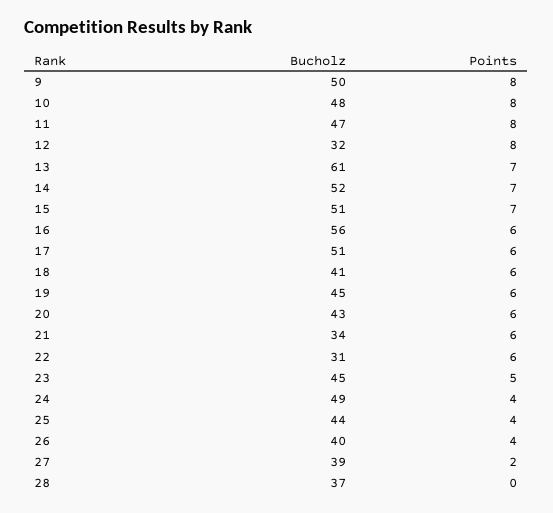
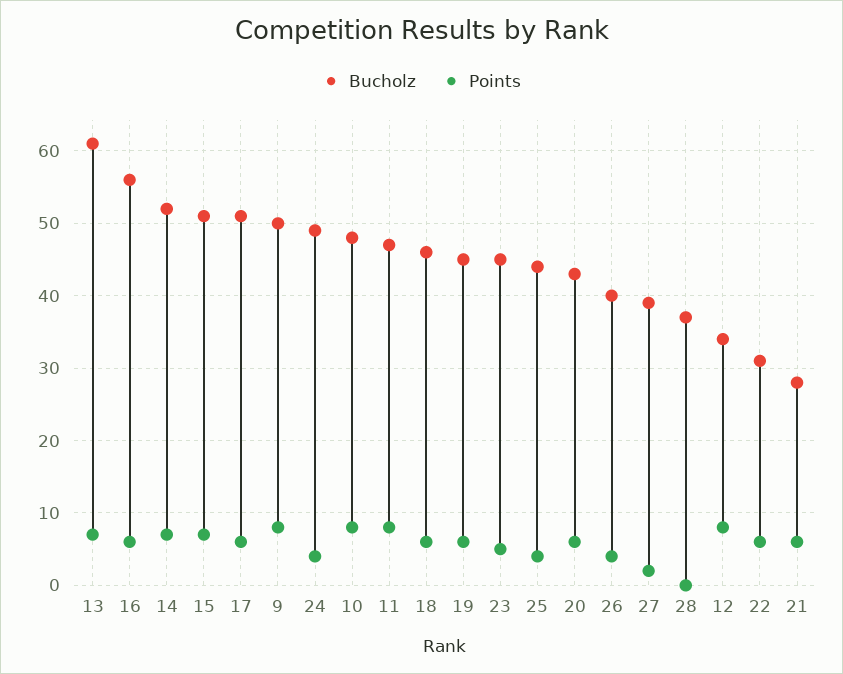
  {
    "Bucholz": {
      "9": 50,
      "10": 48,
      "11": 47,
-     "12": 32,
+     "12": 34,
      "13": 61,
      "14": 52,
      "15": 51,
      "16": 56,
      "17": 51,
-     "18": 41,
+     "18": 46,
      "19": 45,
      "20": 43,
-     "21": 34,
+     "21": 28,
      "22": 31,
      "23": 45,
      "24": 49,
      "25": 44,
      "26": 40,
      "27": 39,
      "28": 37
    },
    "Points": {
      "9": 8,
      "10": 8,
      "11": 8,
      "12": 8,
      "13": 7,
      "14": 7,
      "15": 7,
      "16": 6,
      "17": 6,
      "18": 6,
      "19": 6,
      "20": 6,
      "21": 6,
      "22": 6,
      "23": 5,
      "24": 4,
      "25": 4,
      "26": 4,
      "27": 2,
      "28": 0
    }
  }

